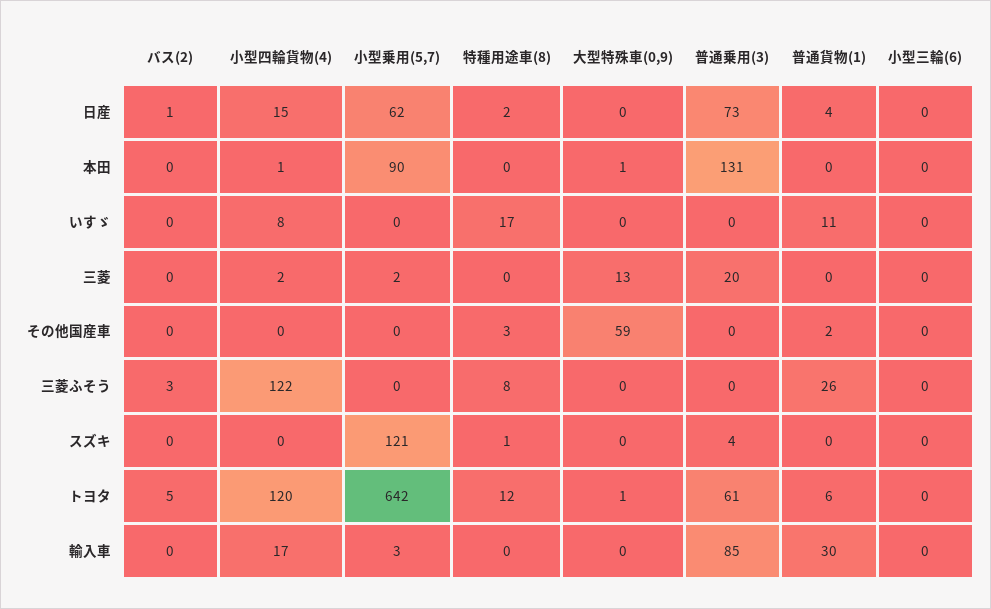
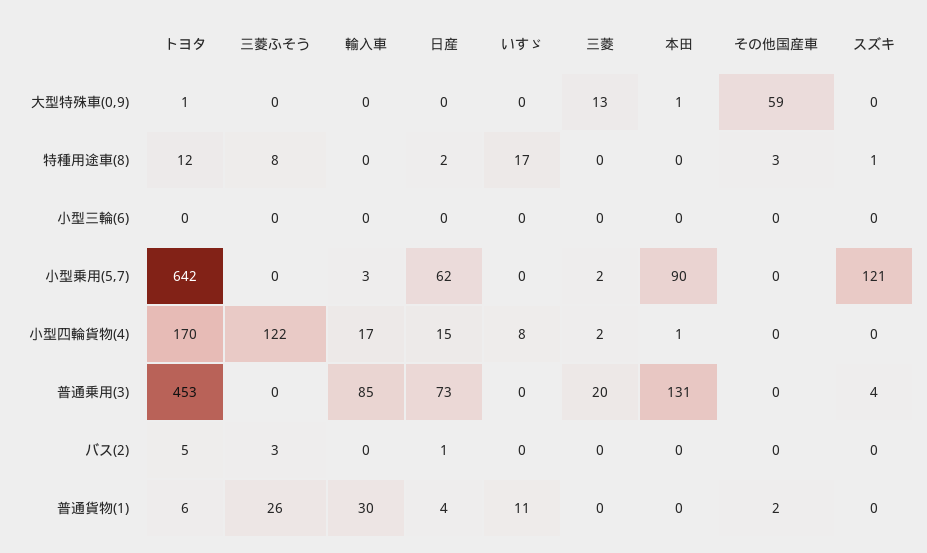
  {
    "バス(2)": {
      "日産": 1,
      "本田": 0,
      "いすゞ": 0,
      "三菱": 0,
      "その他国産車": 0,
      "三菱ふそう": 3,
      "スズキ": 0,
      "トヨタ": 5,
      "輸入車": 0
    },
    "小型四輪貨物(4)": {
      "日産": 15,
      "本田": 1,
      "いすゞ": 8,
      "三菱": 2,
      "その他国産車": 0,
      "三菱ふそう": 122,
      "スズキ": 0,
-     "トヨタ": 120,
+     "トヨタ": 170,
      "輸入車": 17
    },
    "小型乗用(5,7)": {
      "日産": 62,
      "本田": 90,
      "いすゞ": 0,
      "三菱": 2,
      "その他国産車": 0,
      "三菱ふそう": 0,
      "スズキ": 121,
      "トヨタ": 642,
      "輸入車": 3
    },
    "特種用途車(8)": {
      "日産": 2,
      "本田": 0,
      "いすゞ": 17,
      "三菱": 0,
      "その他国産車": 3,
      "三菱ふそう": 8,
      "スズキ": 1,
      "トヨタ": 12,
      "輸入車": 0
    },
    "大型特殊車(0,9)": {
      "日産": 0,
      "本田": 1,
      "いすゞ": 0,
      "三菱": 13,
      "その他国産車": 59,
      "三菱ふそう": 0,
      "スズキ": 0,
      "トヨタ": 1,
      "輸入車": 0
    },
    "普通乗用(3)": {
      "日産": 73,
      "本田": 131,
      "いすゞ": 0,
      "三菱": 20,
      "その他国産車": 0,
      "三菱ふそう": 0,
      "スズキ": 4,
-     "トヨタ": 61,
+     "トヨタ": 453,
      "輸入車": 85
    },
    "普通貨物(1)": {
      "日産": 4,
      "本田": 0,
      "いすゞ": 11,
      "三菱": 0,
      "その他国産車": 2,
      "三菱ふそう": 26,
      "スズキ": 0,
      "トヨタ": 6,
      "輸入車": 30
    },
    "小型三輪(6)": {
      "日産": 0,
      "本田": 0,
      "いすゞ": 0,
      "三菱": 0,
      "その他国産車": 0,
      "三菱ふそう": 0,
      "スズキ": 0,
      "トヨタ": 0,
      "輸入車": 0
    }
  }

